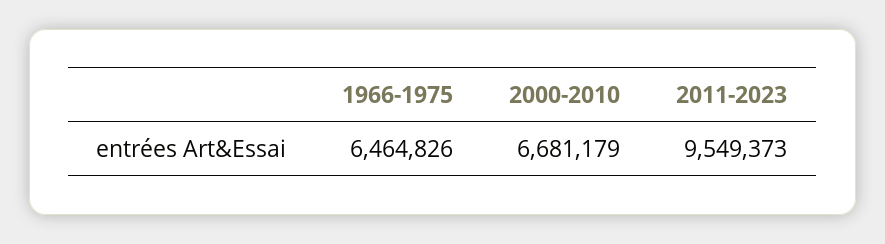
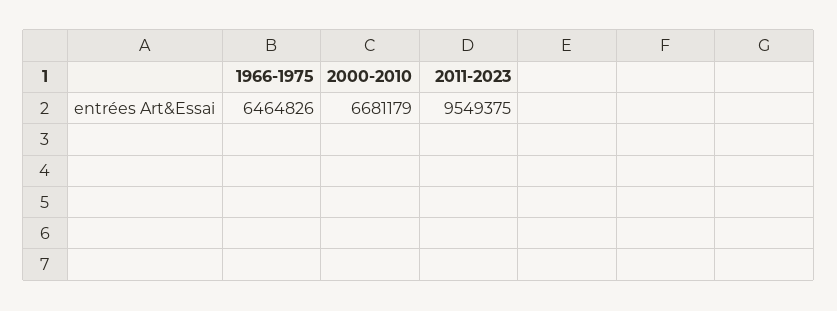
  {
    "1966-1975": 6464826,
    "2000-2010": 6681179,
-   "2011-2023": 9549373
+   "2011-2023": 9549375
  }

